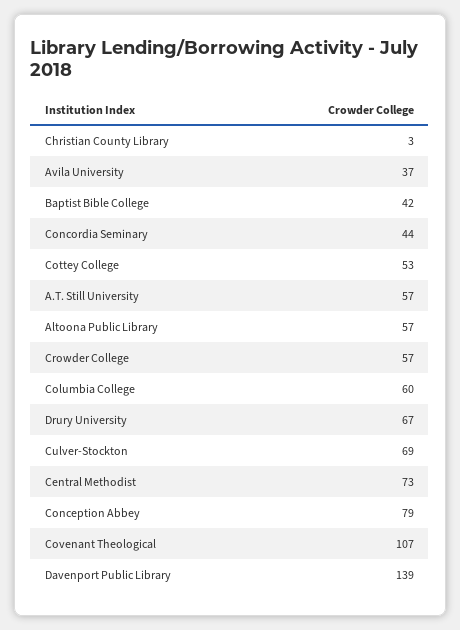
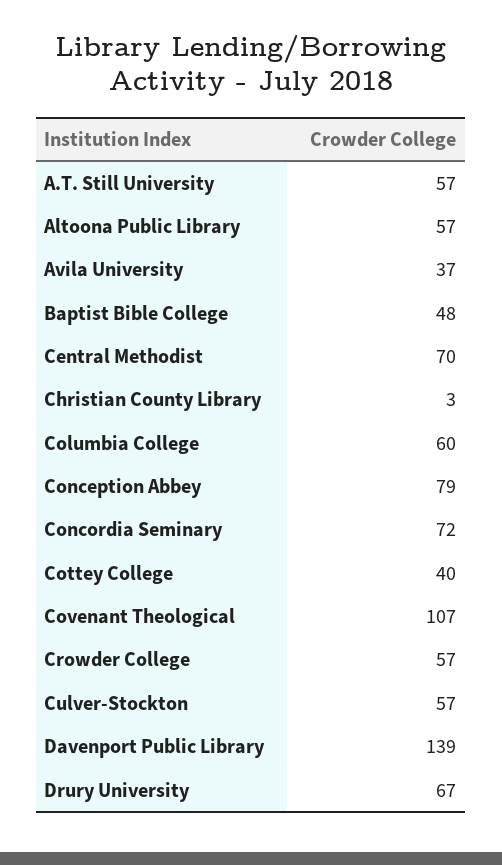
  {
    "Christian County Library": 3,
    "Avila University": 37,
-   "Baptist Bible College": 42,
+   "Baptist Bible College": 48,
-   "Concordia Seminary": 44,
+   "Concordia Seminary": 72,
-   "Cottey College": 53,
+   "Cottey College": 40,
    "A.T. Still University": 57,
    "Altoona Public Library": 57,
    "Crowder College": 57,
    "Columbia College": 60,
    "Drury University": 67,
-   "Culver-Stockton": 69,
+   "Culver-Stockton": 57,
-   "Central Methodist": 73,
+   "Central Methodist": 70,
    "Conception Abbey": 79,
    "Covenant Theological": 107,
    "Davenport Public Library": 139
  }

